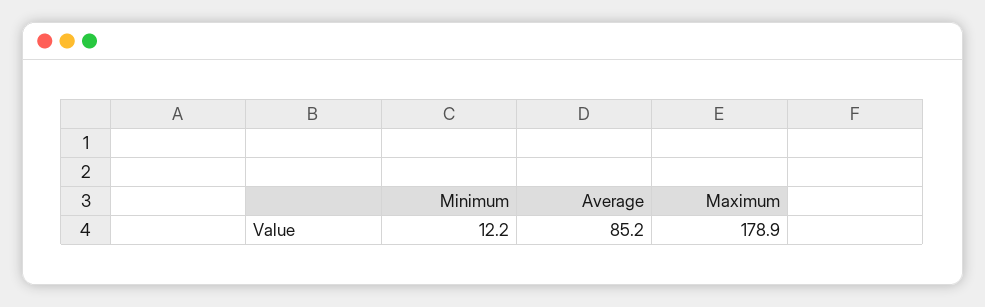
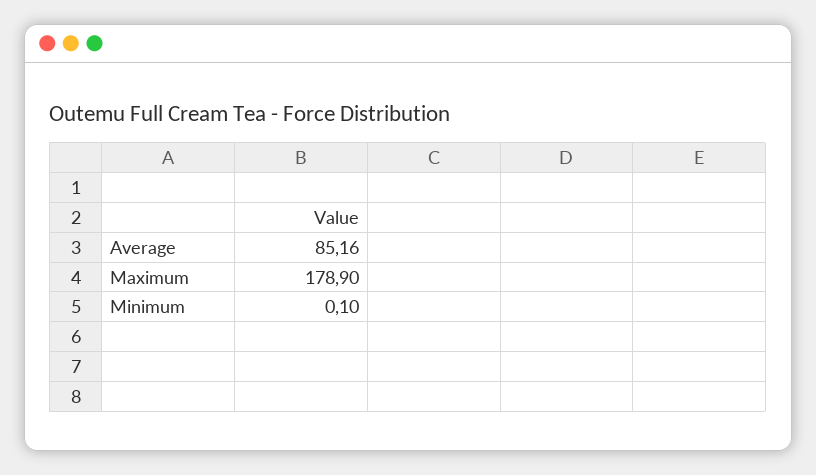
  {
-   "Minimum": 12.2,
+   "Minimum": 0.1,
    "Average": 85.16,
    "Maximum": 178.9
  }

